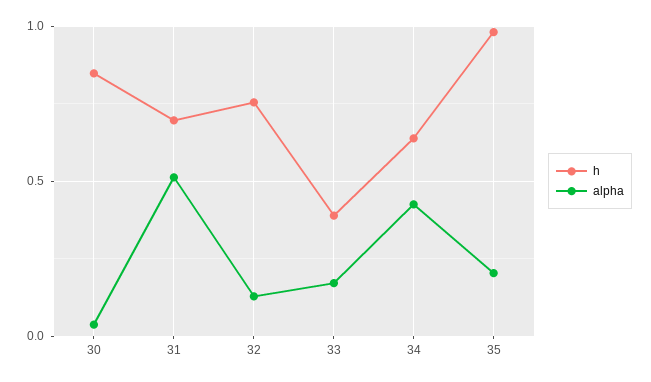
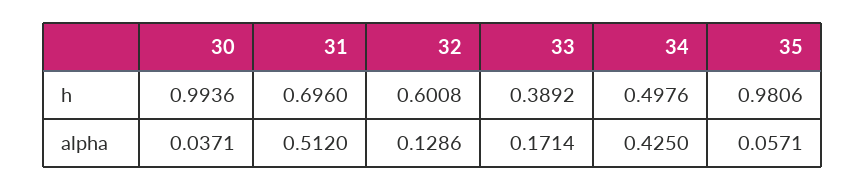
  {
    "h": {
-     "30": 0.85,
+     "30": 0.9936,
      "31": 0.696,
-     "32": 0.75,
+     "32": 0.6008,
      "33": 0.3892,
-     "34": 0.65,
+     "34": 0.4976,
      "35": 0.9806
    },
    "alpha": {
      "30": 0.0371,
      "31": 0.512,
      "32": 0.1286,
      "33": 0.1714,
      "34": 0.425,
-     "35": 0.2
+     "35": 0.0571
    }
  }

